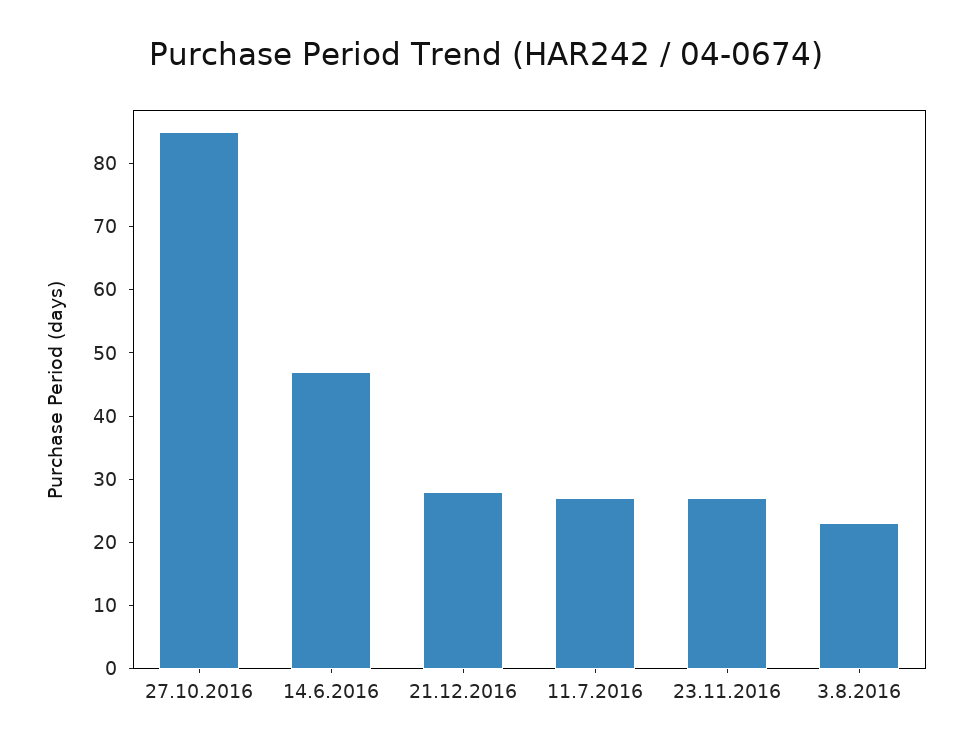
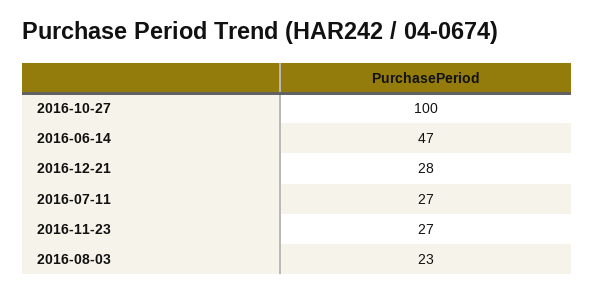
  {
-   "27.10.2016": 85,
+   "27.10.2016": 100,
    "14.6.2016": 47,
    "21.12.2016": 28,
    "11.7.2016": 27,
    "23.11.2016": 27,
    "3.8.2016": 23
  }

